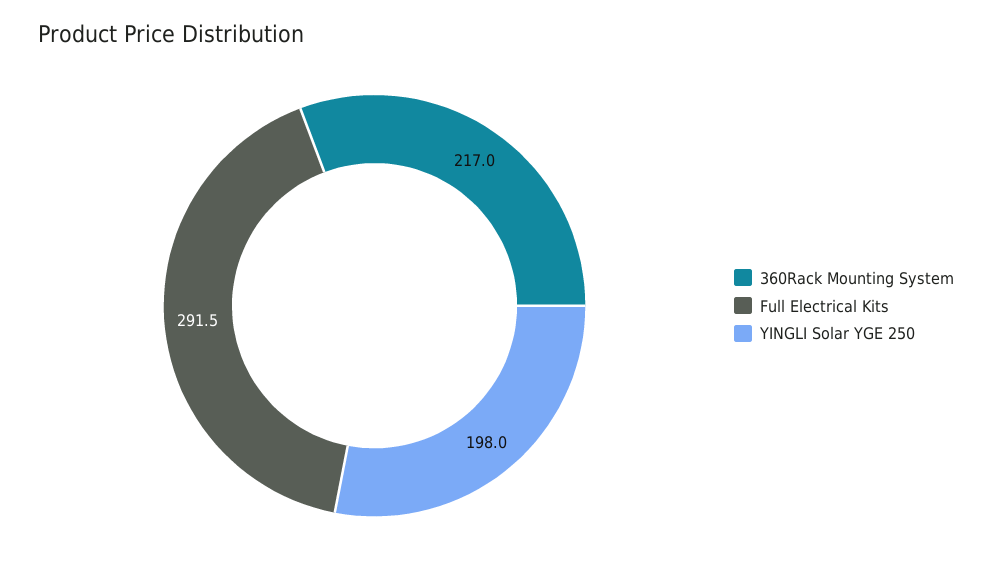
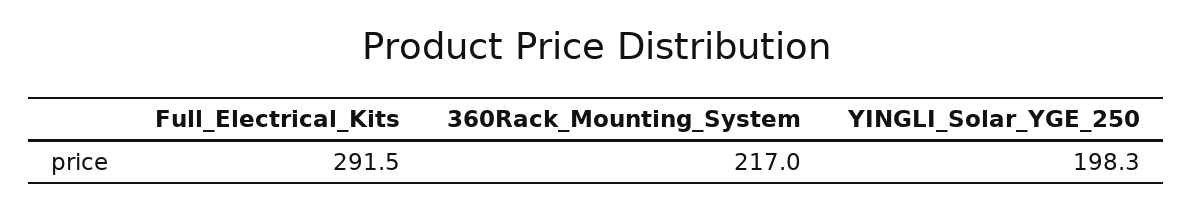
  {
    "360Rack Mounting System": 217,
    "Full Electrical Kits": 291.5,
-   "YINGLI Solar YGE 250": 198
+   "YINGLI Solar YGE 250": 198.3
  }

